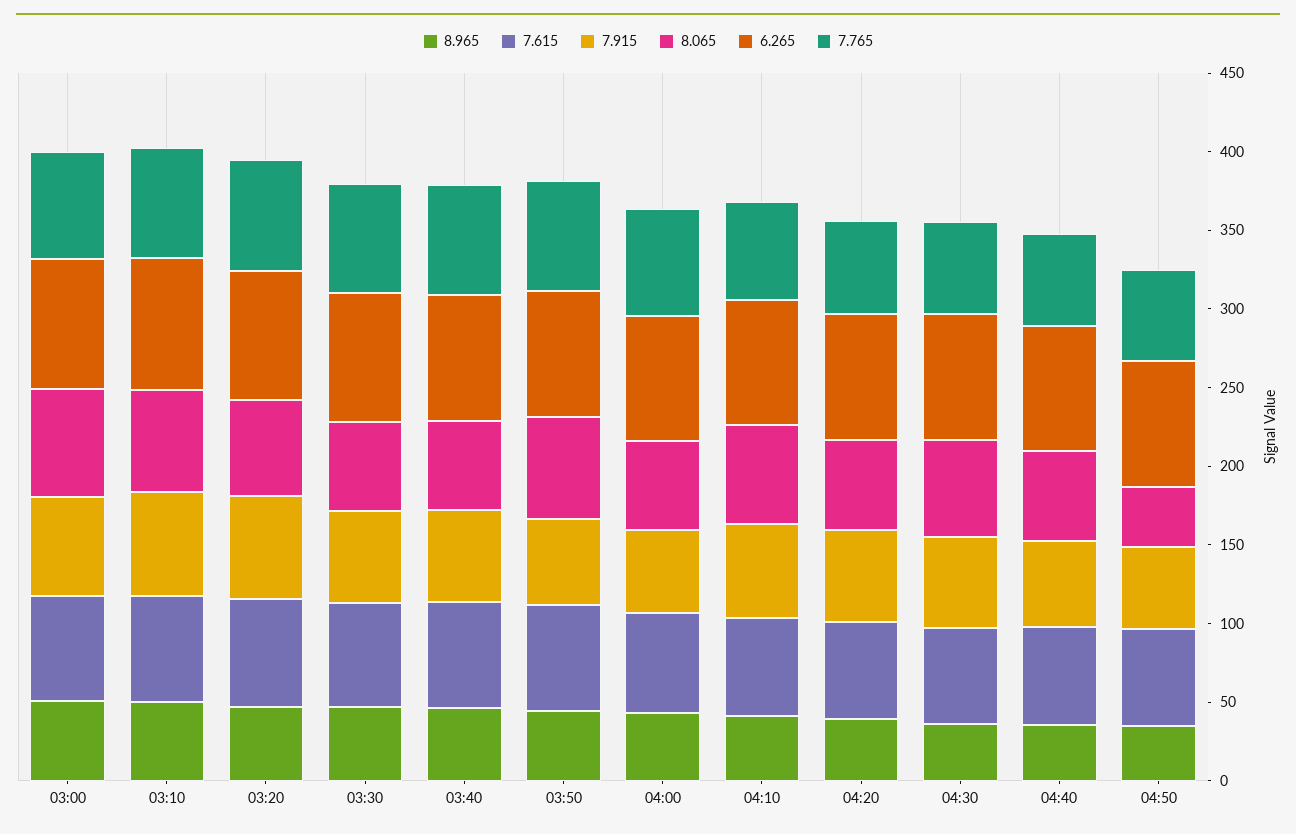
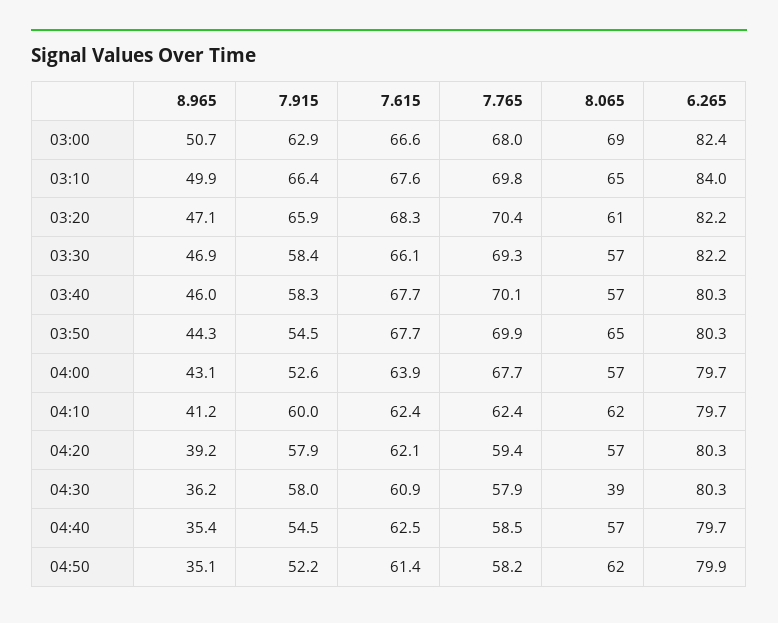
  {
    "8.965": {
      "03:00": 50.7,
      "03:10": 49.9,
      "03:20": 47.1,
      "03:30": 46.9,
      "03:40": 46,
      "03:50": 44.3,
      "04:00": 43.1,
      "04:10": 41.2,
      "04:20": 39.2,
      "04:30": 36.2,
      "04:40": 35.4,
      "04:50": 35.1
    },
    "7.615": {
      "03:00": 66.6,
      "03:10": 67.6,
      "03:20": 68.3,
      "03:30": 66.1,
      "03:40": 67.7,
      "03:50": 67.7,
      "04:00": 63.9,
      "04:10": 62.4,
      "04:20": 62.1,
      "04:30": 60.9,
      "04:40": 62.5,
      "04:50": 61.4
    },
    "7.915": {
      "03:00": 62.9,
      "03:10": 66.4,
      "03:20": 65.9,
      "03:30": 58.4,
      "03:40": 58.3,
      "03:50": 54.5,
      "04:00": 52.6,
      "04:10": 60,
      "04:20": 57.9,
      "04:30": 58,
      "04:40": 54.5,
      "04:50": 52.2
    },
    "8.065": {
      "03:00": 69,
      "03:10": 65,
      "03:20": 61,
      "03:30": 57,
      "03:40": 57,
      "03:50": 65,
      "04:00": 57,
      "04:10": 62,
      "04:20": 57,
-     "04:30": 60,
+     "04:30": 39,
      "04:40": 57,
-     "04:50": 40
+     "04:50": 62
    },
    "6.265": {
      "03:00": 82.4,
      "03:10": 84,
      "03:20": 82.2,
      "03:30": 82.2,
      "03:40": 80.3,
      "03:50": 80.3,
      "04:00": 79.7,
      "04:10": 79.7,
      "04:20": 80.3,
      "04:30": 80.3,
      "04:40": 79.7,
      "04:50": 79.9
    },
    "7.765": {
      "03:00": 68,
      "03:10": 69.8,
      "03:20": 70.4,
      "03:30": 69.3,
      "03:40": 70.1,
      "03:50": 69.9,
      "04:00": 67.7,
      "04:10": 62.4,
      "04:20": 59.4,
      "04:30": 57.9,
      "04:40": 58.5,
      "04:50": 58.2
    }
  }

